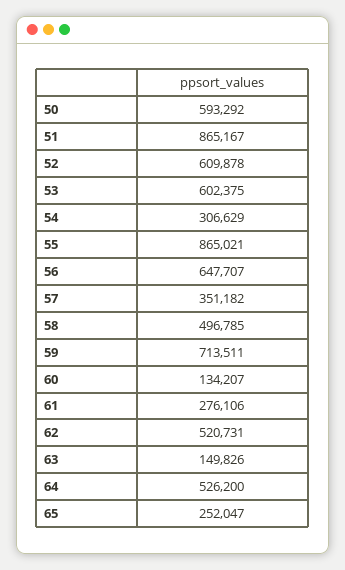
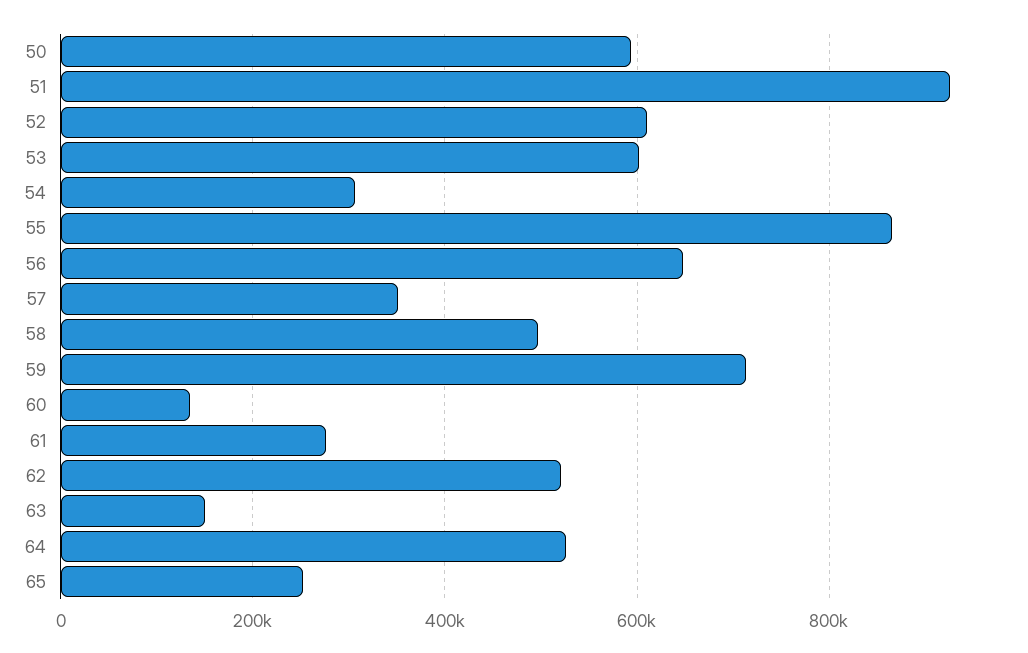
  {
    "50": 593292,
-   "51": 865167,
+   "51": 920000,
    "52": 609878,
    "53": 602375,
    "54": 306629,
    "55": 865021,
    "56": 647707,
    "57": 351182,
    "58": 496785,
    "59": 713511,
    "60": 134207,
    "61": 276106,
    "62": 520731,
    "63": 149826,
    "64": 526200,
    "65": 252047
  }

